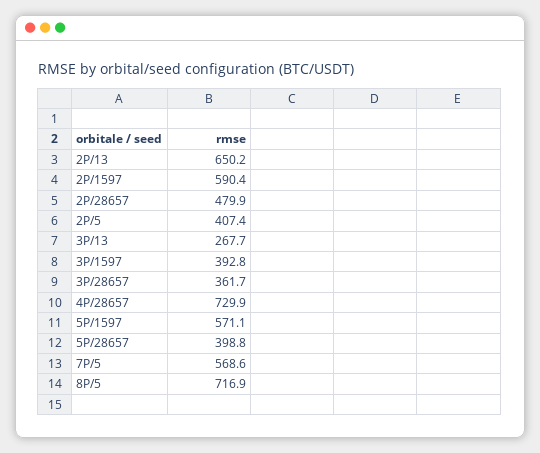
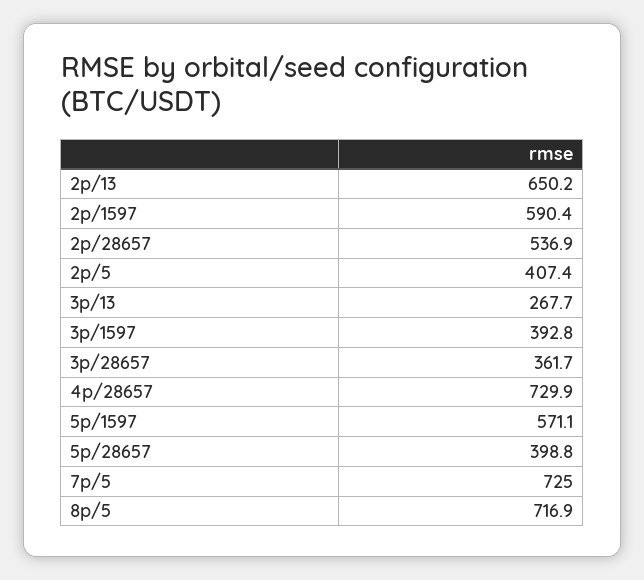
  {
    "2P/13": 650.2,
    "2P/1597": 590.4,
-   "2P/28657": 479.9,
+   "2P/28657": 536.9,
    "2P/5": 407.4,
    "3P/13": 267.7,
    "3P/1597": 392.8,
    "3P/28657": 361.7,
    "4P/28657": 729.9,
    "5P/1597": 571.1,
    "5P/28657": 398.8,
-   "7P/5": 568.6,
+   "7P/5": 725,
    "8P/5": 716.9
  }

